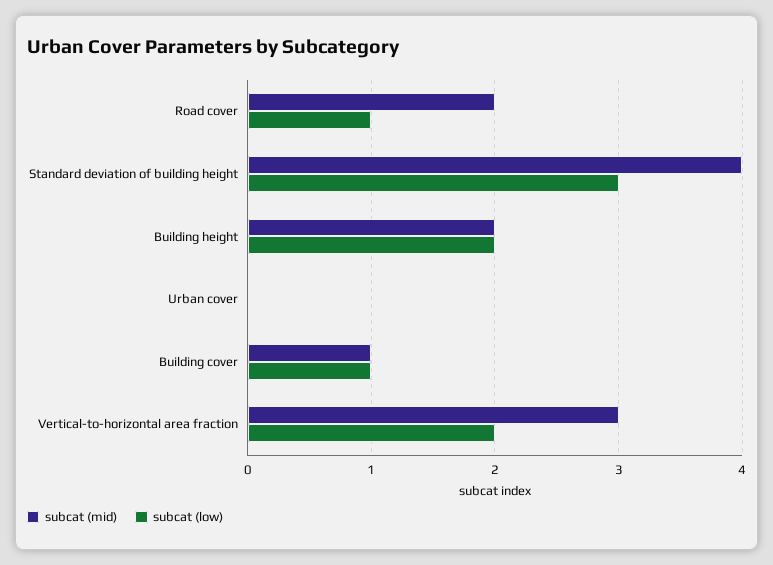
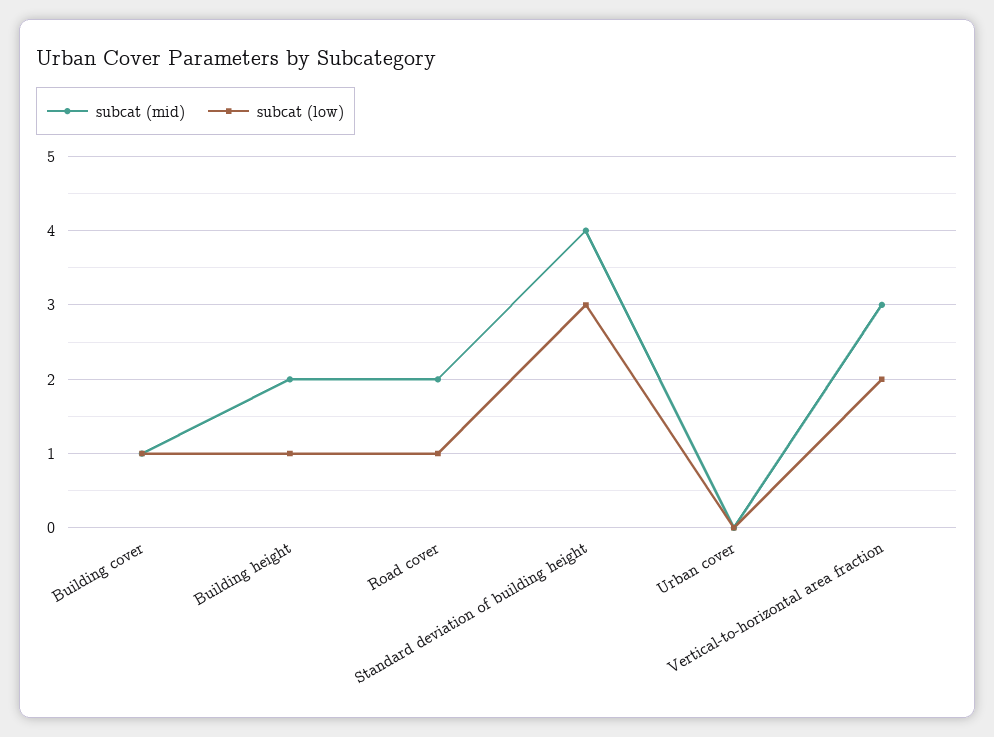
  {
    "subcat (mid)": {
      "Road cover": 2,
      "Standard deviation of building height": 4,
      "Building height": 2,
      "Urban cover": 0,
      "Building cover": 1,
      "Vertical-to-horizontal area fraction": 3
    },
    "subcat (low)": {
      "Road cover": 1,
      "Standard deviation of building height": 3,
-     "Building height": 2,
+     "Building height": 1,
      "Urban cover": 0,
      "Building cover": 1,
      "Vertical-to-horizontal area fraction": 2
    }
  }

